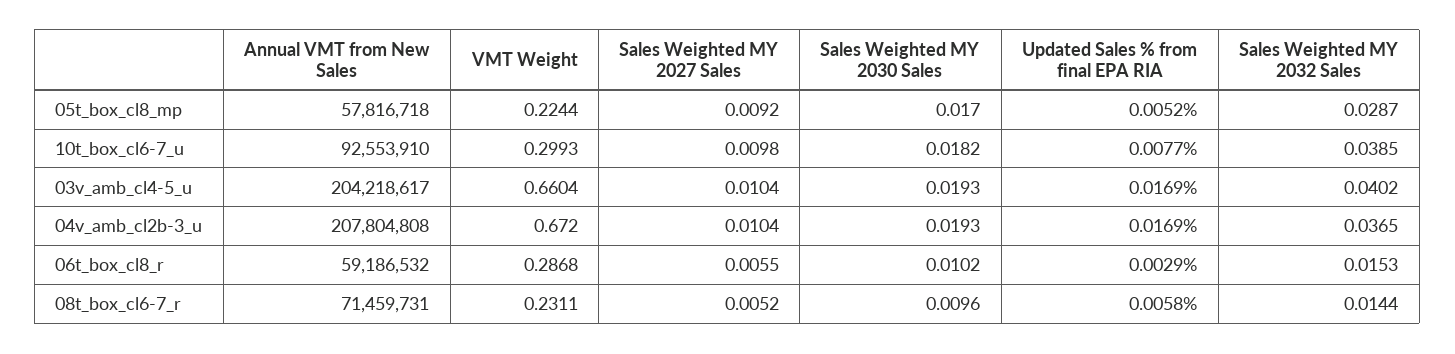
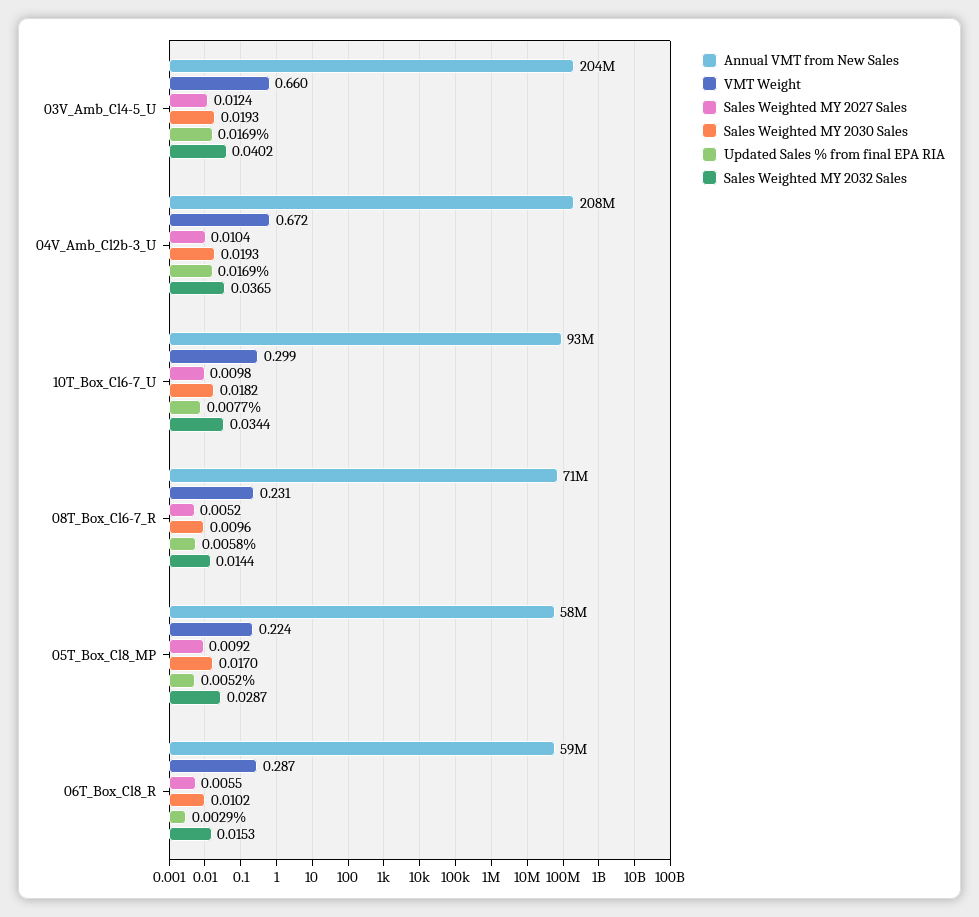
  {
    "Annual VMT from New Sales": {
      "05t_box_cl8_mp": 57816718,
      "10t_box_cl6-7_u": 92553910,
      "03v_amb_cl4-5_u": 204218617,
      "04v_amb_cl2b-3_u": 207804808,
      "06t_box_cl8_r": 59186532,
      "08t_box_cl6-7_r": 71459731
    },
    "VMT Weight": {
      "05t_box_cl8_mp": 0.2244,
      "10t_box_cl6-7_u": 0.2993,
      "03v_amb_cl4-5_u": 0.6604,
      "04v_amb_cl2b-3_u": 0.672,
      "06t_box_cl8_r": 0.2868,
      "08t_box_cl6-7_r": 0.2311
    },
    "Sales Weighted MY 2027 Sales": {
      "05t_box_cl8_mp": 0.0092,
      "10t_box_cl6-7_u": 0.0098,
-     "03v_amb_cl4-5_u": 0.0104,
+     "03v_amb_cl4-5_u": 0.0124,
      "04v_amb_cl2b-3_u": 0.0104,
      "06t_box_cl8_r": 0.0055,
      "08t_box_cl6-7_r": 0.0052
    },
    "Sales Weighted MY 2030 Sales": {
      "05t_box_cl8_mp": 0.017,
      "10t_box_cl6-7_u": 0.0182,
      "03v_amb_cl4-5_u": 0.0193,
      "04v_amb_cl2b-3_u": 0.0193,
      "06t_box_cl8_r": 0.0102,
      "08t_box_cl6-7_r": 0.0096
    },
    "Updated Sales % from final EPA RIA": {
      "05t_box_cl8_mp": 0.0052,
      "10t_box_cl6-7_u": 0.0077,
      "03v_amb_cl4-5_u": 0.0169,
      "04v_amb_cl2b-3_u": 0.0169,
      "06t_box_cl8_r": 0.0029,
      "08t_box_cl6-7_r": 0.0058
    },
    "Sales Weighted MY 2032 Sales": {
      "05t_box_cl8_mp": 0.0287,
-     "10t_box_cl6-7_u": 0.0385,
+     "10t_box_cl6-7_u": 0.0344,
      "03v_amb_cl4-5_u": 0.0402,
      "04v_amb_cl2b-3_u": 0.0365,
      "06t_box_cl8_r": 0.0153,
      "08t_box_cl6-7_r": 0.0144
    }
  }

